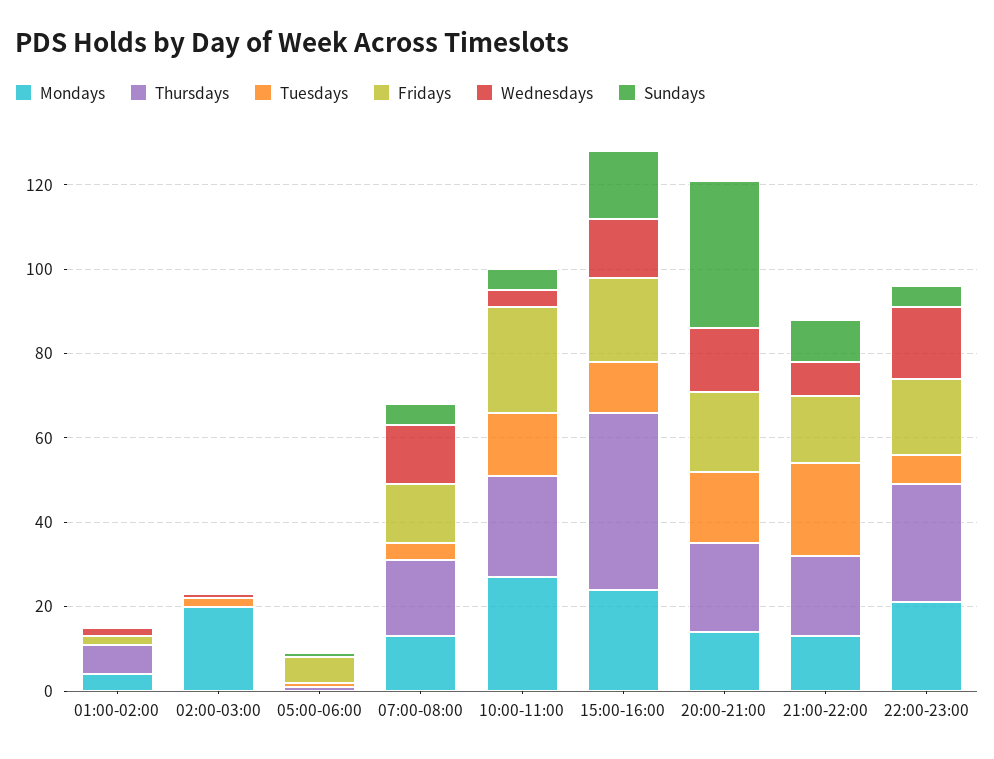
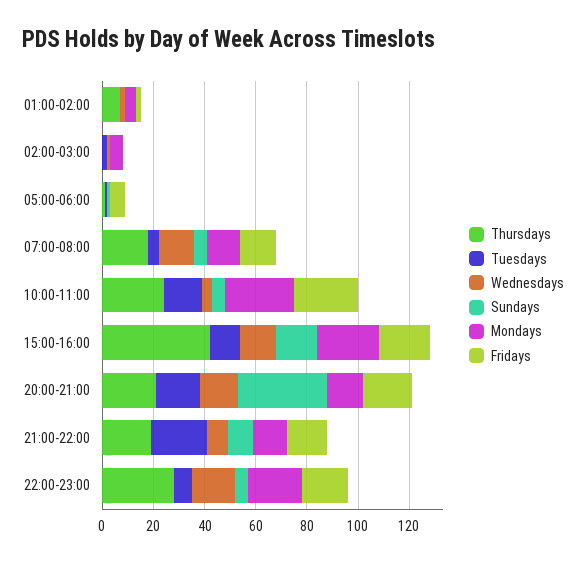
  {
    "Mondays": {
      "01:00-02:00": 5,
-     "02:00-03:00": 20,
+     "02:00-03:00": 5,
      "05:00-06:00": 0,
      "07:00-08:00": 15,
      "10:00-11:00": 25,
      "15:00-16:00": 25,
      "20:00-21:00": 15,
      "21:00-22:00": 15,
      "22:00-23:00": 20
    },
    "Thursdays": {
      "01:00-02:00": 5,
      "02:00-03:00": 0,
      "05:00-06:00": 0,
      "07:00-08:00": 20,
      "10:00-11:00": 25,
      "15:00-16:00": 40,
      "20:00-21:00": 20,
      "21:00-22:00": 20,
      "22:00-23:00": 30
    },
    "Tuesdays": {
      "01:00-02:00": 0,
      "02:00-03:00": 0,
      "05:00-06:00": 0,
      "07:00-08:00": 5,
      "10:00-11:00": 15,
      "15:00-16:00": 10,
      "20:00-21:00": 15,
      "21:00-22:00": 20,
      "22:00-23:00": 5
    },
    "Fridays": {
      "01:00-02:00": 0,
      "02:00-03:00": 0,
      "05:00-06:00": 5,
      "07:00-08:00": 15,
      "10:00-11:00": 25,
      "15:00-16:00": 20,
      "20:00-21:00": 20,
      "21:00-22:00": 15,
      "22:00-23:00": 20
    },
    "Wednesdays": {
      "01:00-02:00": 0,
      "02:00-03:00": 0,
      "05:00-06:00": 0,
      "07:00-08:00": 15,
      "10:00-11:00": 5,
      "15:00-16:00": 15,
      "20:00-21:00": 15,
      "21:00-22:00": 10,
      "22:00-23:00": 15
    },
    "Sundays": {
      "01:00-02:00": 0,
      "02:00-03:00": 0,
      "05:00-06:00": 0,
      "07:00-08:00": 5,
      "10:00-11:00": 5,
      "15:00-16:00": 15,
      "20:00-21:00": 35,
      "21:00-22:00": 10,
      "22:00-23:00": 5
    }
  }

